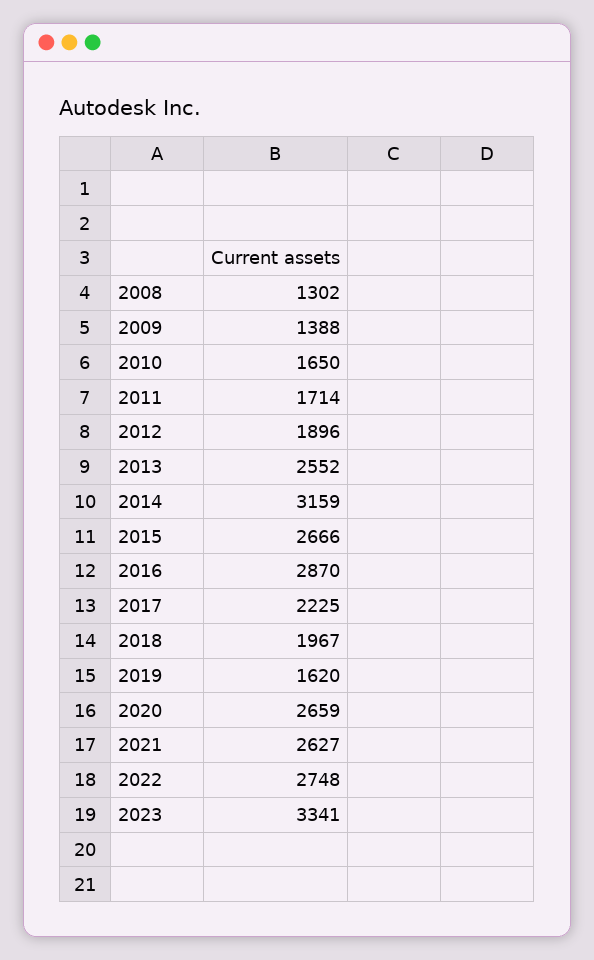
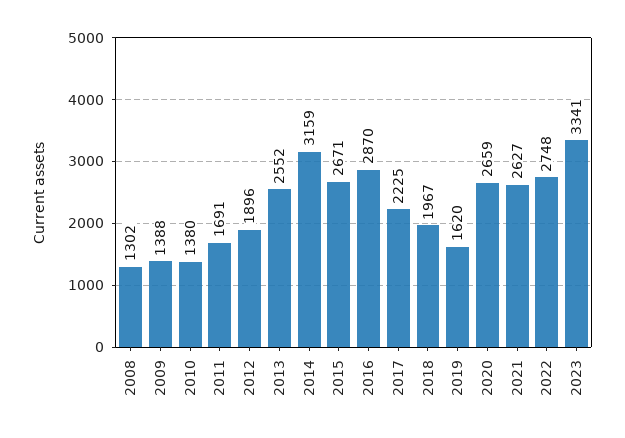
  {
    "2008": 1302,
    "2009": 1388,
-   "2010": 1650,
+   "2010": 1380,
-   "2011": 1714,
+   "2011": 1691,
    "2012": 1896,
    "2013": 2552,
    "2014": 3159,
-   "2015": 2666,
+   "2015": 2671,
    "2016": 2870,
    "2017": 2225,
    "2018": 1967,
    "2019": 1620,
    "2020": 2659,
    "2021": 2627,
    "2022": 2748,
    "2023": 3341
  }

